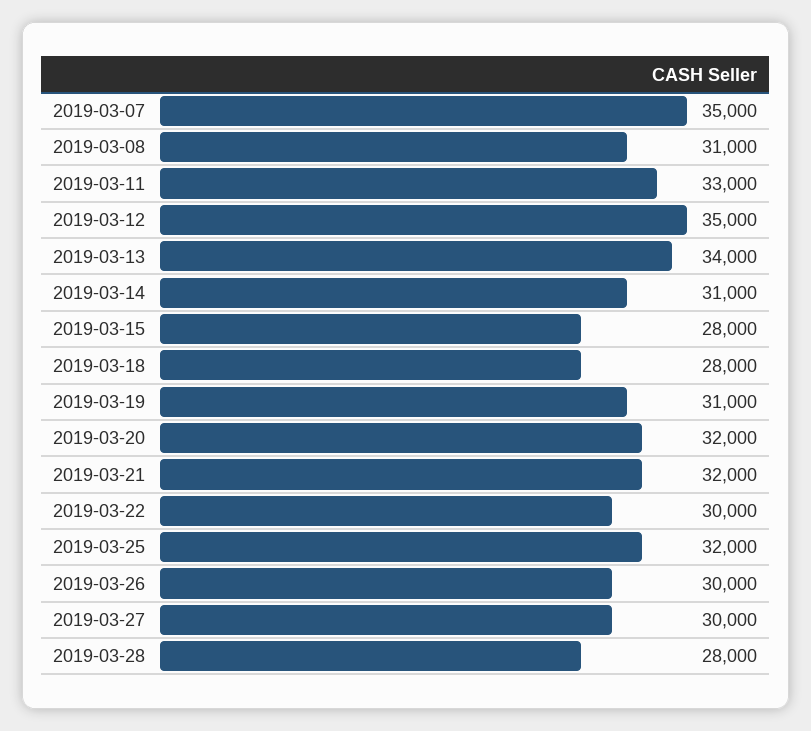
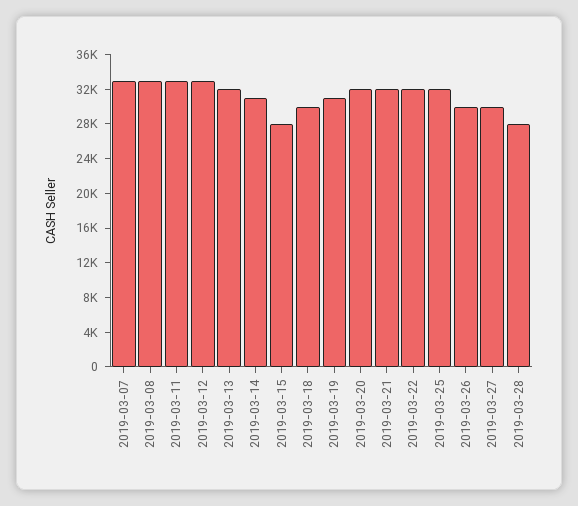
  {
-   "2019-03-07": 35000,
+   "2019-03-07": 33000,
-   "2019-03-08": 31000,
+   "2019-03-08": 33000,
    "2019-03-11": 33000,
-   "2019-03-12": 35000,
+   "2019-03-12": 33000,
-   "2019-03-13": 34000,
+   "2019-03-13": 32000,
    "2019-03-14": 31000,
    "2019-03-15": 28000,
-   "2019-03-18": 28000,
+   "2019-03-18": 30000,
    "2019-03-19": 31000,
    "2019-03-20": 32000,
    "2019-03-21": 32000,
-   "2019-03-22": 30000,
+   "2019-03-22": 32000,
    "2019-03-25": 32000,
    "2019-03-26": 30000,
    "2019-03-27": 30000,
    "2019-03-28": 28000
  }

